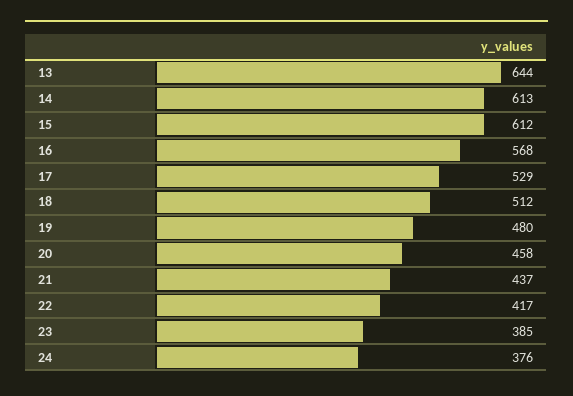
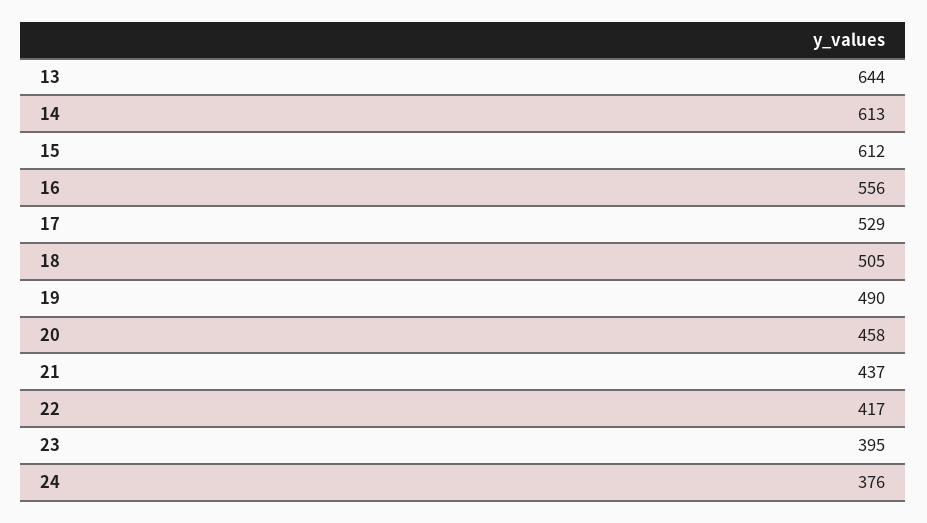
  {
    "13": 644,
    "14": 613,
    "15": 612,
-   "16": 568,
+   "16": 556,
    "17": 529,
-   "18": 512,
+   "18": 505,
-   "19": 480,
+   "19": 490,
    "20": 458,
    "21": 437,
    "22": 417,
-   "23": 385,
+   "23": 395,
    "24": 376
  }

